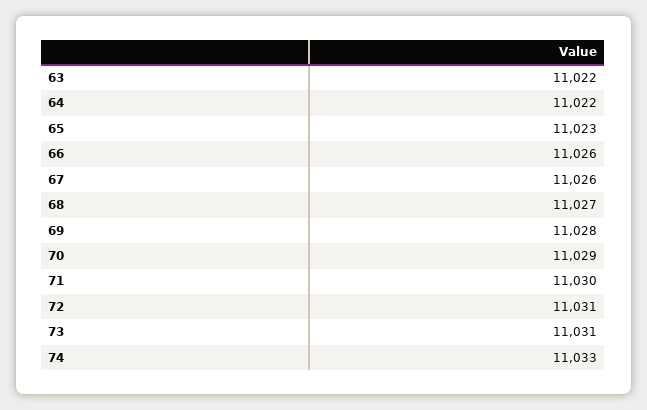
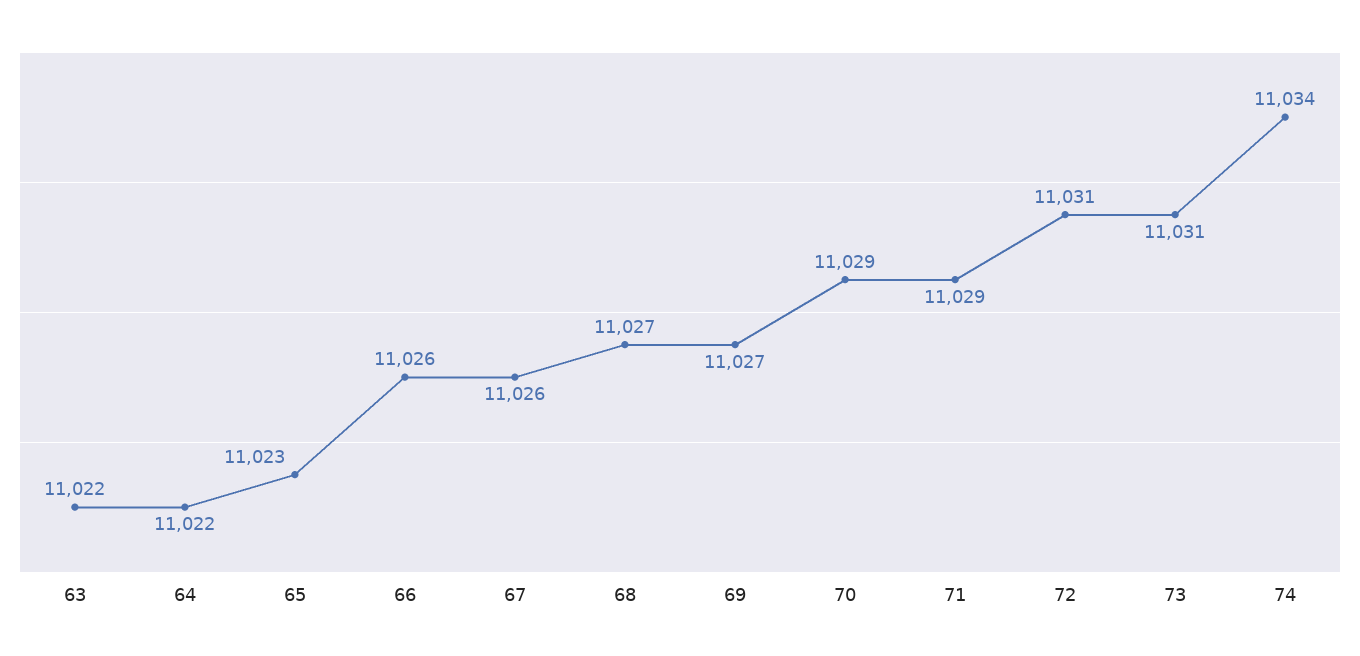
  {
    "63": 11022,
    "64": 11022,
    "65": 11023,
    "66": 11026,
    "67": 11026,
    "68": 11027,
-   "69": 11028,
+   "69": 11027,
    "70": 11029,
-   "71": 11030,
+   "71": 11029,
    "72": 11031,
    "73": 11031,
-   "74": 11033
+   "74": 11034
  }

